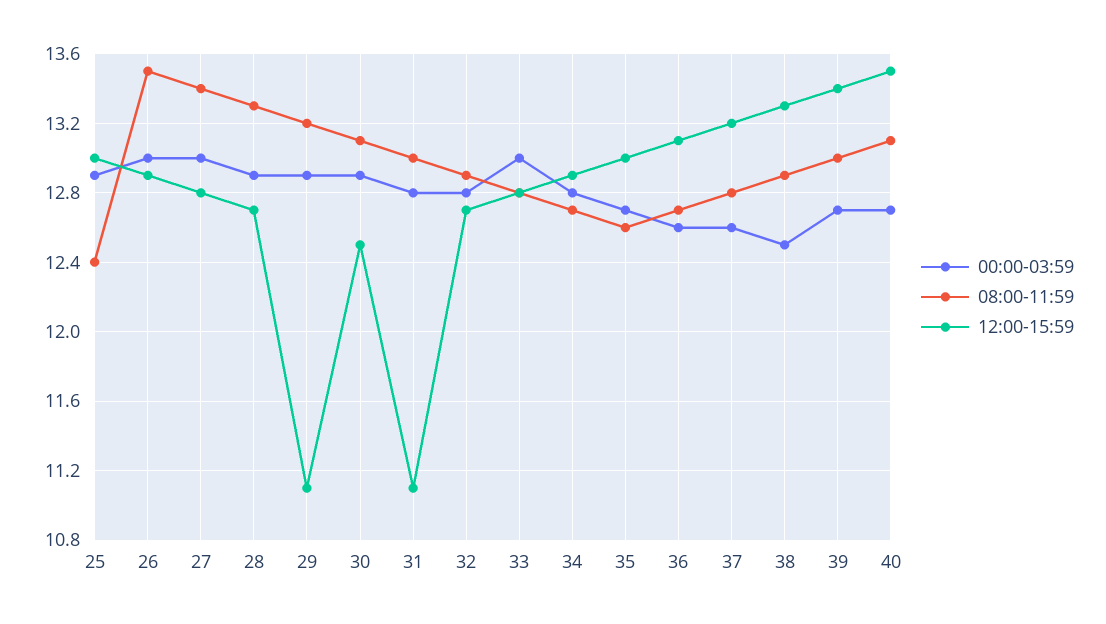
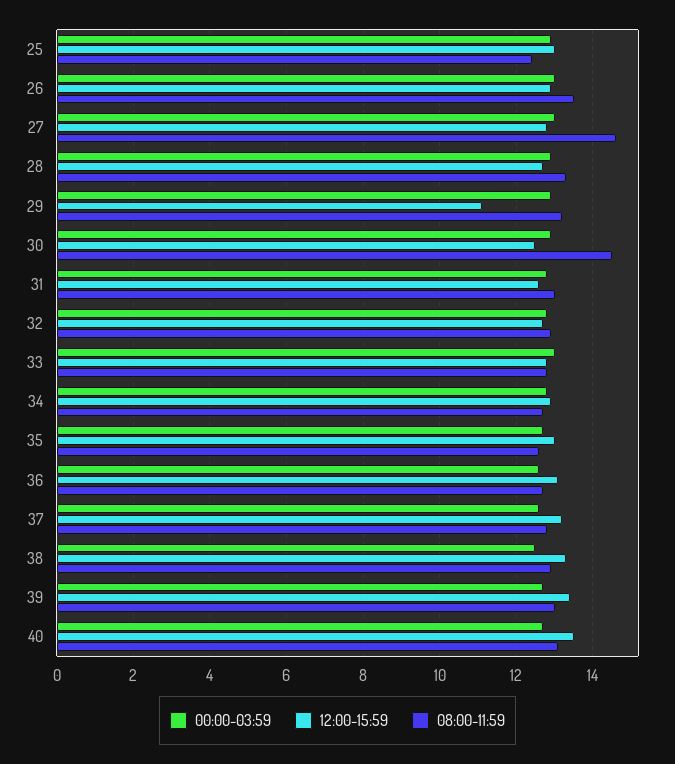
  {
    "00:00-03:59": {
      "25": 12.9,
      "26": 13,
      "27": 13,
      "28": 12.9,
      "29": 12.9,
      "30": 12.9,
      "31": 12.8,
      "32": 12.8,
      "33": 13,
      "34": 12.8,
      "35": 12.7,
      "36": 12.6,
      "37": 12.6,
      "38": 12.5,
      "39": 12.7,
      "40": 12.7
    },
    "08:00-11:59": {
      "25": 12.4,
      "26": 13.5,
-     "27": 13.4,
+     "27": 14.5,
      "28": 13.3,
      "29": 13.2,
-     "30": 13.1,
+     "30": 14.5,
      "31": 13,
      "32": 12.9,
      "33": 12.8,
      "34": 12.7,
      "35": 12.6,
      "36": 12.7,
      "37": 12.8,
      "38": 12.9,
      "39": 13,
      "40": 13.1
    },
    "12:00-15:59": {
      "25": 13,
      "26": 12.9,
      "27": 12.8,
      "28": 12.7,
      "29": 11.1,
      "30": 12.5,
-     "31": 11.1,
+     "31": 12.5,
      "32": 12.7,
      "33": 12.8,
      "34": 12.9,
      "35": 13,
      "36": 13.1,
      "37": 13.2,
      "38": 13.3,
      "39": 13.4,
      "40": 13.5
    }
  }

